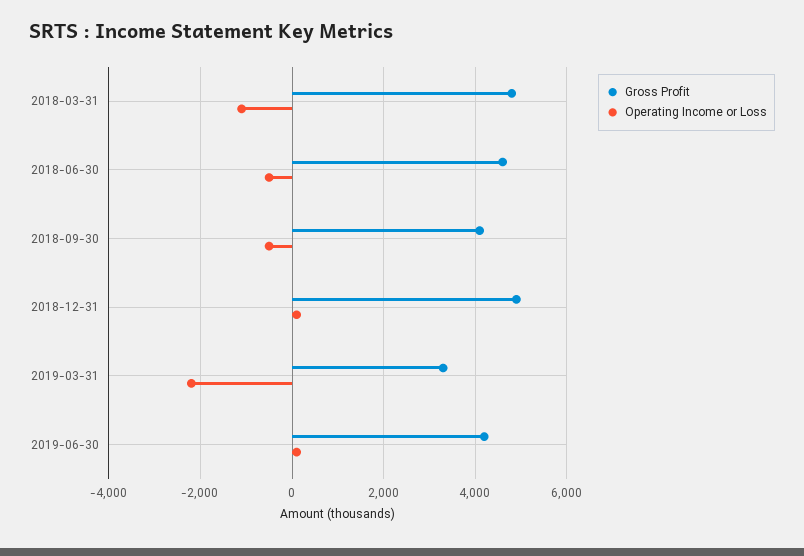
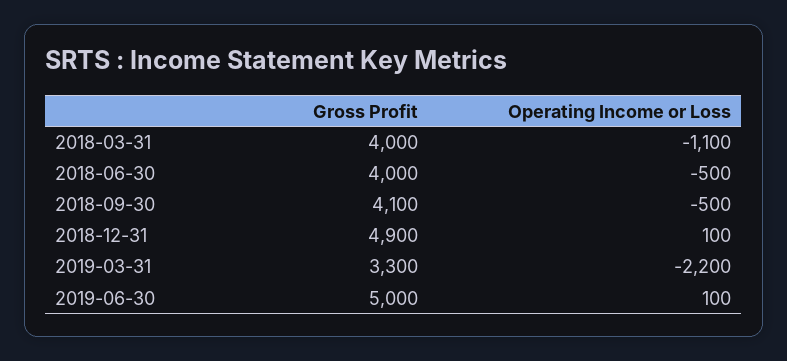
  {
    "Gross Profit": {
-     "2018-03-31": 4800,
+     "2018-03-31": 4000,
-     "2018-06-30": 4600,
+     "2018-06-30": 4000,
      "2018-09-30": 4100,
      "2018-12-31": 4900,
      "2019-03-31": 3300,
-     "2019-06-30": 4200
+     "2019-06-30": 5000
    },
    "Operating Income or Loss": {
      "2018-03-31": -1100,
      "2018-06-30": -500,
      "2018-09-30": -500,
      "2018-12-31": 100,
      "2019-03-31": -2200,
      "2019-06-30": 100
    }
  }

